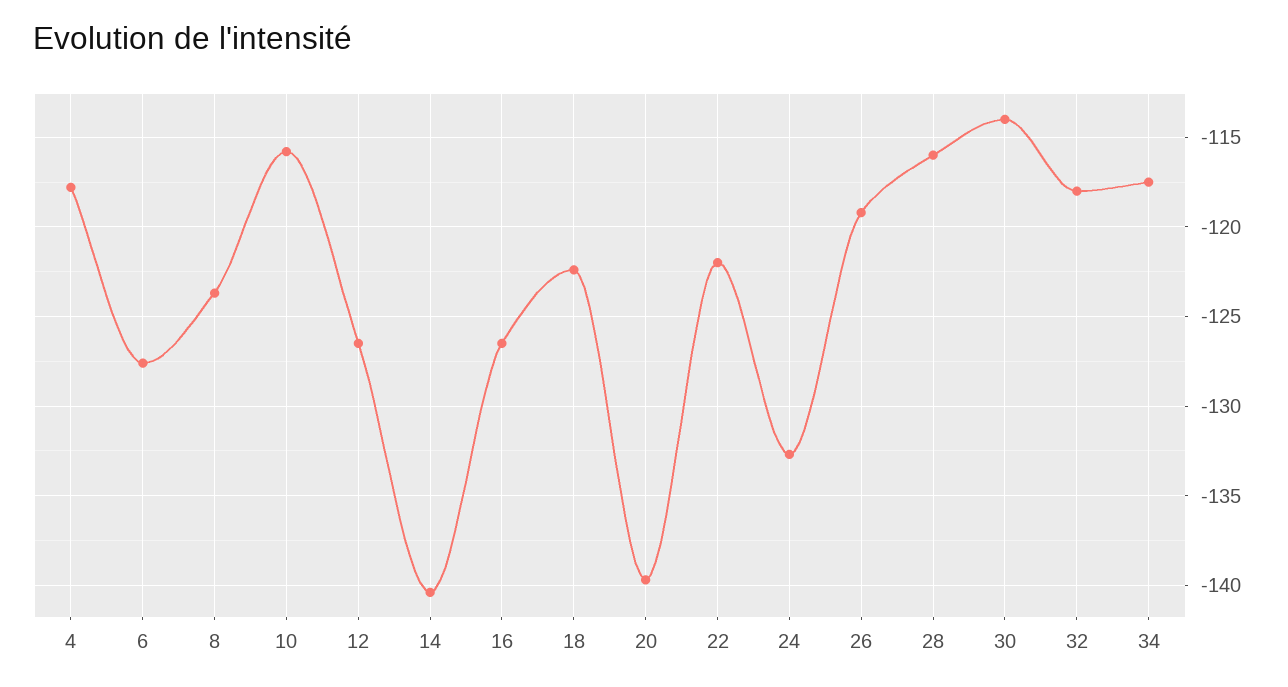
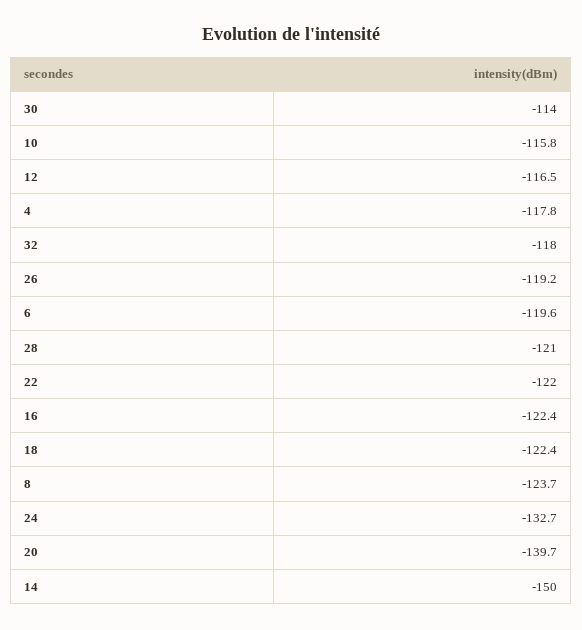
  {
    "4": -117.8,
-   "6": -127.5,
+   "6": -119.6,
    "8": -123.7,
    "10": -115.8,
-   "12": -126.5,
+   "12": -116.5,
-   "14": -140.5,
+   "14": -150,
-   "16": -126.5,
+   "16": -122.4,
    "18": -122.4,
    "20": -139.7,
    "22": -122,
    "24": -132.7,
    "26": -119.2,
-   "28": -116,
+   "28": -121,
    "30": -114,
-   "32": -118,
+   "32": -118
-   "34": -117.5
  }

